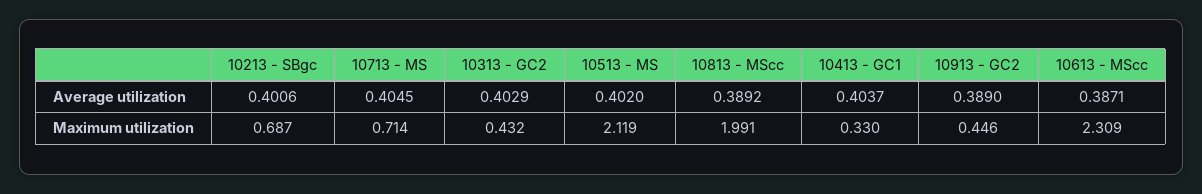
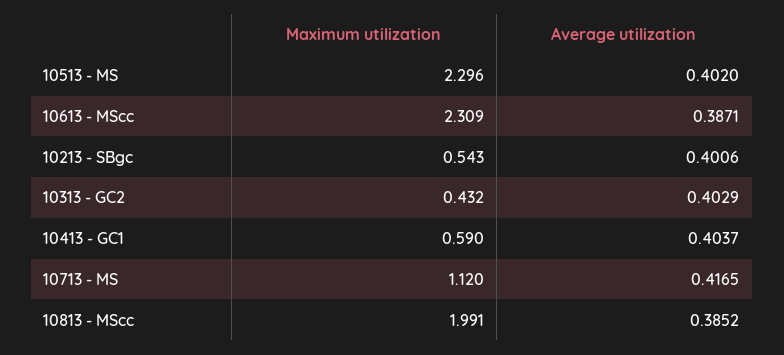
  {
    "10213 - SBgc": {
      "Average utilization": 0.4006,
-     "Maximum utilization": 0.687
+     "Maximum utilization": 0.543
    },
    "10713 - MS": {
-     "Average utilization": 0.4045,
+     "Average utilization": 0.4165,
-     "Maximum utilization": 0.714
+     "Maximum utilization": 1.12
    },
    "10313 - GC2": {
      "Average utilization": 0.4029,
      "Maximum utilization": 0.432
    },
    "10513 - MS": {
      "Average utilization": 0.402,
-     "Maximum utilization": 2.119
+     "Maximum utilization": 2.296
    },
    "10813 - MScc": {
-     "Average utilization": 0.3892,
+     "Average utilization": 0.3852,
      "Maximum utilization": 1.991
    },
    "10413 - GC1": {
      "Average utilization": 0.4037,
-     "Maximum utilization": 0.33
+     "Maximum utilization": 0.59
    },
-   "10913 - GC2": {
-     "Average utilization": 0.389,
-     "Maximum utilization": 0.446
-   },
    "10613 - MScc": {
      "Average utilization": 0.3871,
      "Maximum utilization": 2.309
    }
  }

